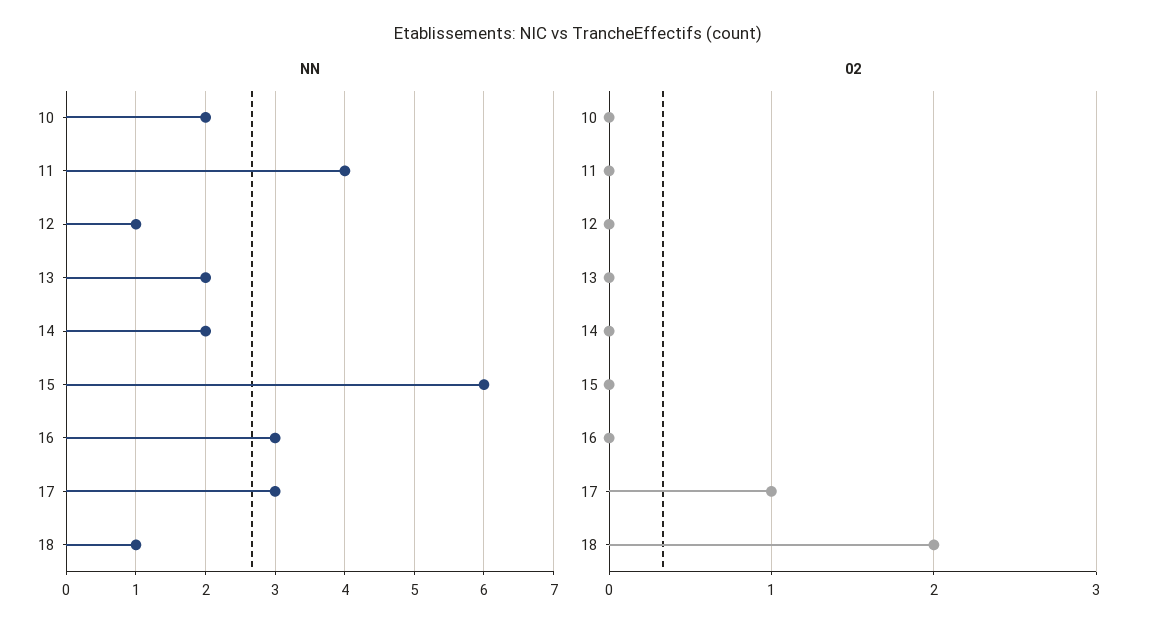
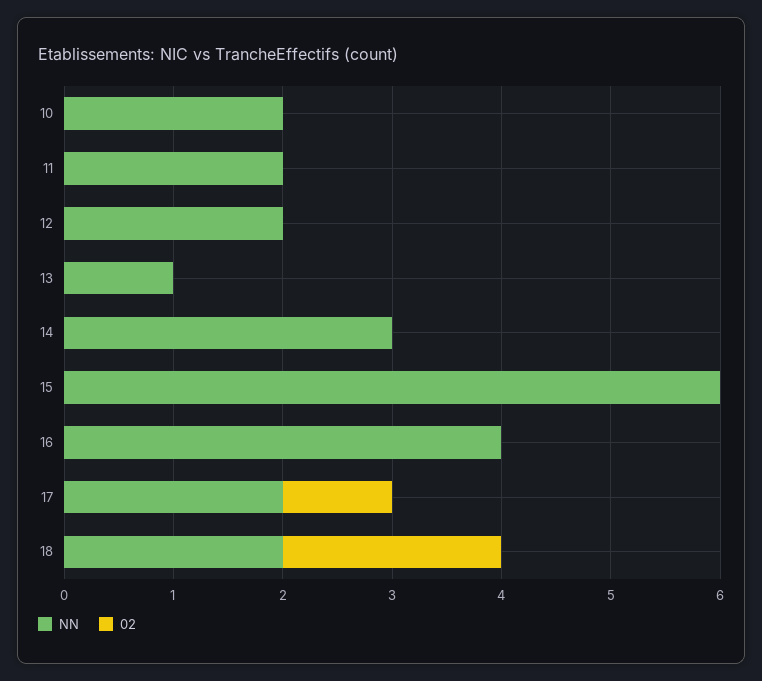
  {
    "NN": {
      "10": 2,
-     "11": 4,
+     "11": 2,
-     "12": 1,
+     "12": 2,
-     "13": 2,
+     "13": 1,
-     "14": 2,
+     "14": 3,
      "15": 6,
-     "16": 3,
+     "16": 4,
-     "17": 3,
+     "17": 2,
-     "18": 1
+     "18": 2
    },
    "02": {
      "10": 0,
      "11": 0,
      "12": 0,
      "13": 0,
      "14": 0,
      "15": 0,
      "16": 0,
      "17": 1,
      "18": 2
    }
  }

